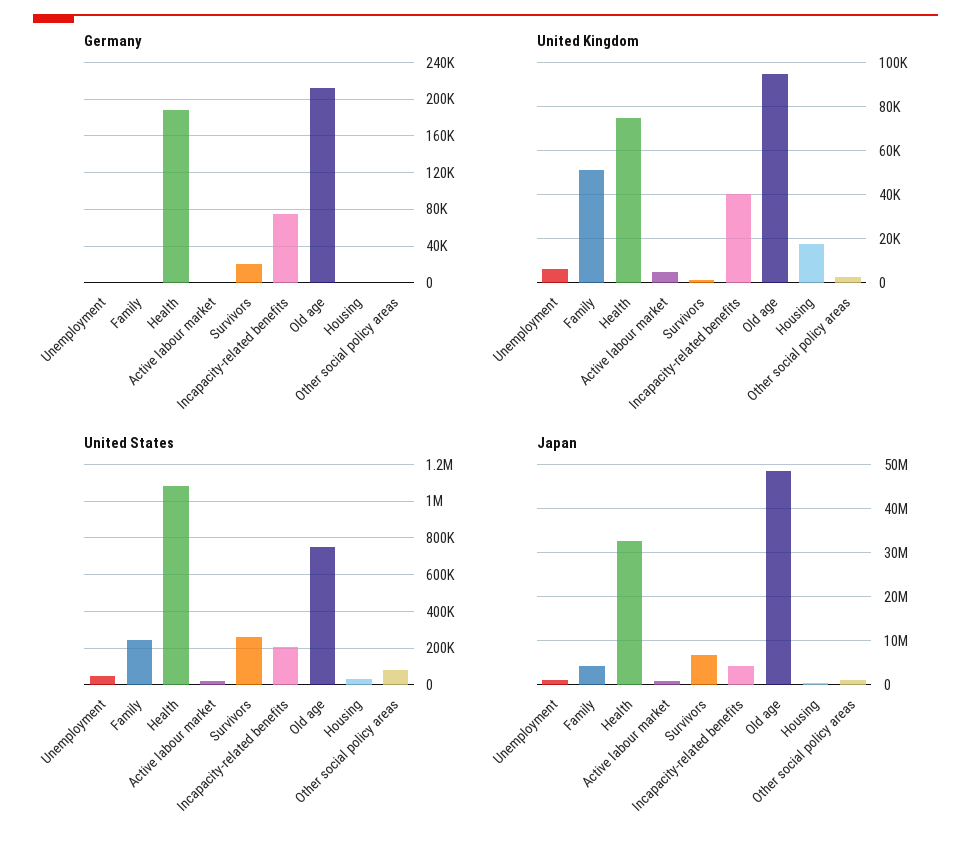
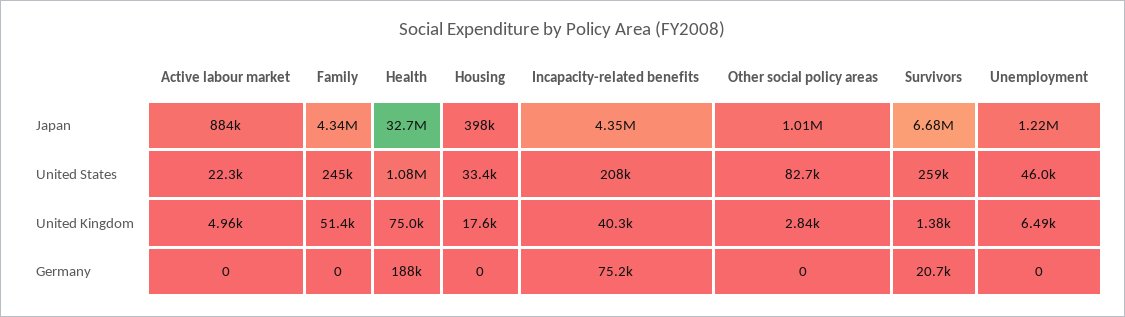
  {
    "Germany": {
      "Unemployment": 0,
      "Family": 0,
      "Health": 188000,
      "Active labour market": 0,
      "Survivors": 20700,
      "Incapacity-related benefits": 75200,
-     "Old age": 210000,
      "Housing": 0,
      "Other social policy areas": 0
    },
    "United Kingdom": {
      "Unemployment": 6490,
      "Family": 51400,
      "Health": 75000,
      "Active labour market": 4960,
      "Survivors": 1380,
      "Incapacity-related benefits": 40300,
-     "Old age": 95000,
      "Housing": 17600,
      "Other social policy areas": 2840
    },
    "United States": {
      "Unemployment": 46000,
      "Family": 245000,
      "Health": 1080000,
      "Active labour market": 22300,
      "Survivors": 259000,
      "Incapacity-related benefits": 208000,
-     "Old age": 750000,
      "Housing": 33400,
      "Other social policy areas": 82700
    },
    "Japan": {
      "Unemployment": 1220000,
      "Family": 4340000,
      "Health": 32700000,
      "Active labour market": 884000,
      "Survivors": 6680000,
      "Incapacity-related benefits": 4350000,
-     "Old age": 48000000,
      "Housing": 398000,
      "Other social policy areas": 1010000
    }
  }

